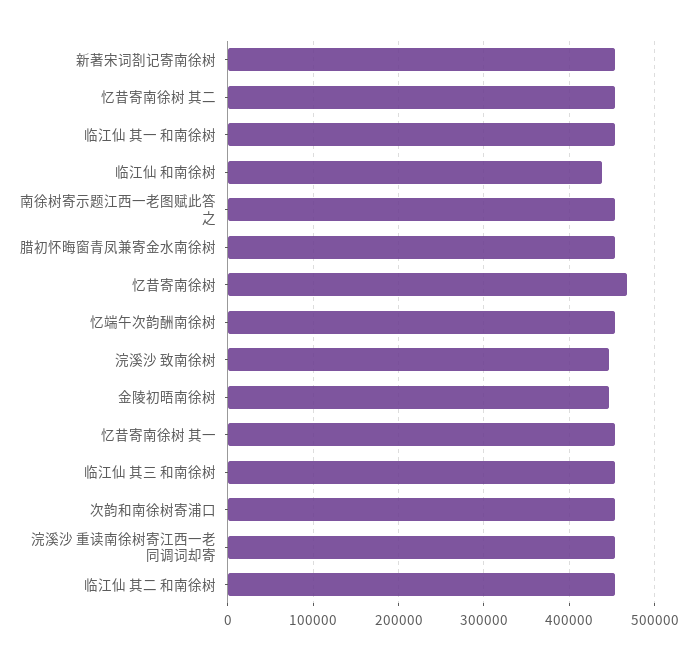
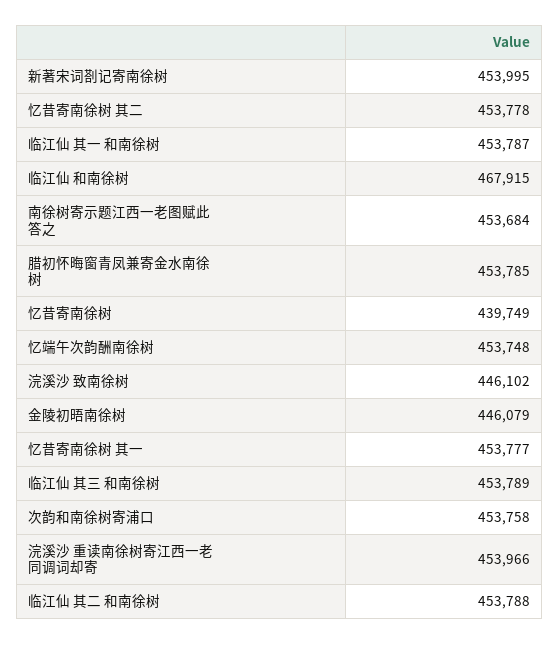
  {
    "新著宋词剳记寄南徐树": 453995,
    "忆昔寄南徐树 其二": 453778,
    "临江仙 其一 和南徐树": 453787,
-   "临江仙 和南徐树": 440000,
+   "临江仙 和南徐树": 467915,
    "南徐树寄示题江西一老图赋此答之": 453684,
    "腊初怀晦窗青凤兼寄金水南徐树": 453785,
-   "忆昔寄南徐树": 470000,
+   "忆昔寄南徐树": 439749,
    "忆端午次韵酬南徐树": 453748,
    "浣溪沙 致南徐树": 446102,
    "金陵初晤南徐树": 446079,
    "忆昔寄南徐树 其一": 453777,
    "临江仙 其三 和南徐树": 453789,
    "次韵和南徐树寄浦口": 453758,
    "浣溪沙 重读南徐树寄江西一老同调词却寄": 453966,
    "临江仙 其二 和南徐树": 453788
  }

